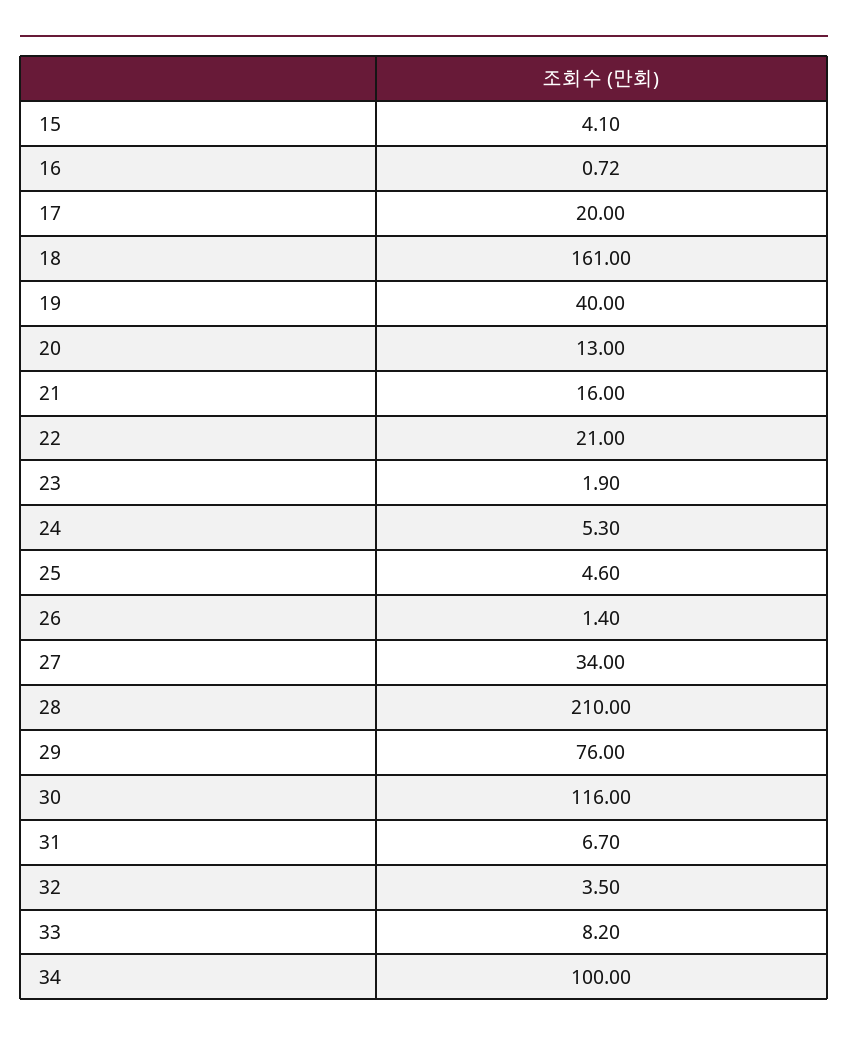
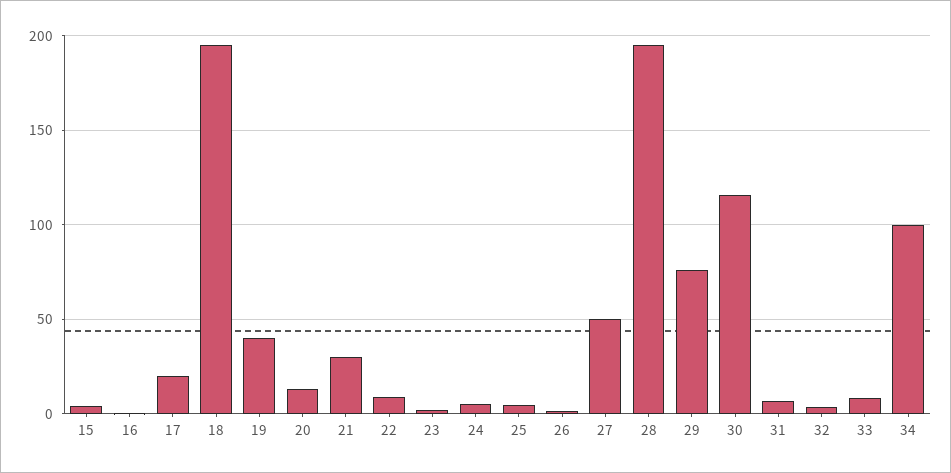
  {
    "15": 4.1,
    "16": 0.72,
    "17": 20,
-   "18": 161,
+   "18": 195,
    "19": 40,
    "20": 13,
-   "21": 16,
+   "21": 30,
-   "22": 21,
+   "22": 10,
    "23": 1.9,
    "24": 5.3,
    "25": 4.6,
    "26": 1.4,
-   "27": 34,
+   "27": 50,
-   "28": 210,
+   "28": 195,
    "29": 76,
    "30": 116,
    "31": 6.7,
    "32": 3.5,
    "33": 8.2,
    "34": 100
  }

